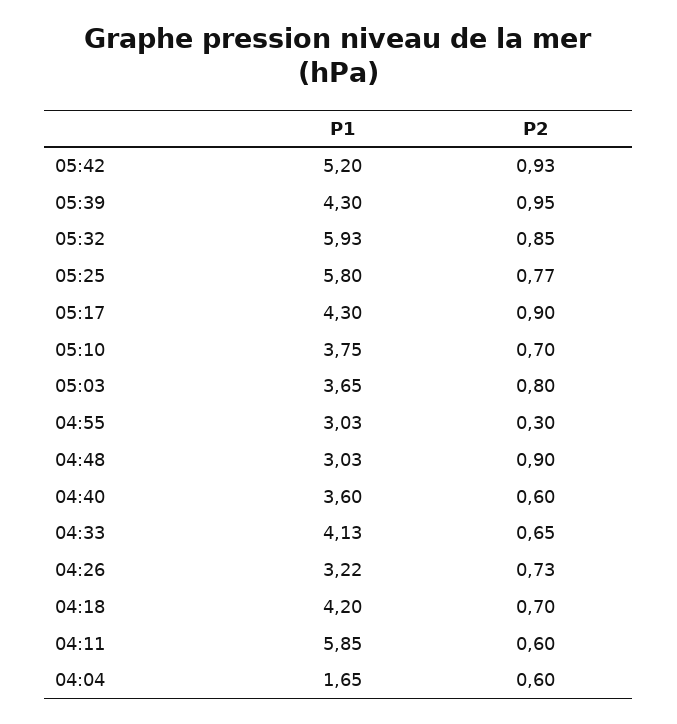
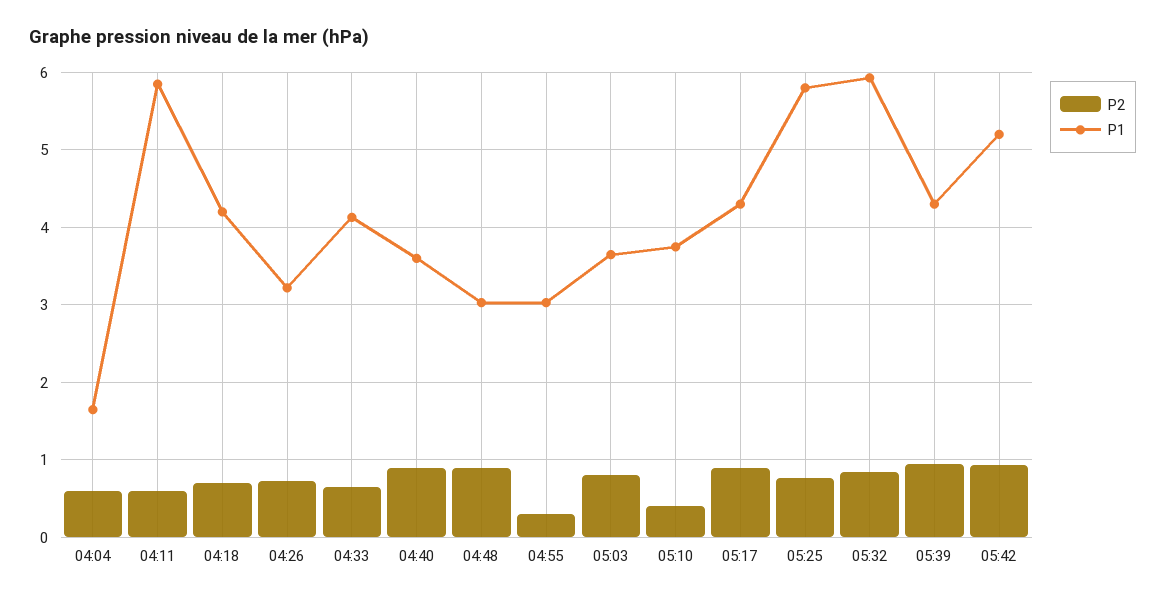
  {
    "P1": {
      "05:42": 5.2,
      "05:39": 4.3,
      "05:32": 5.93,
      "05:25": 5.8,
      "05:17": 4.3,
      "05:10": 3.75,
      "05:03": 3.65,
      "04:55": 3.03,
      "04:48": 3.03,
      "04:40": 3.6,
      "04:33": 4.13,
      "04:26": 3.22,
      "04:18": 4.2,
      "04:11": 5.85,
      "04:04": 1.65
    },
    "P2": {
      "05:42": 0.93,
      "05:39": 0.95,
      "05:32": 0.85,
      "05:25": 0.77,
      "05:17": 0.9,
-     "05:10": 0.7,
+     "05:10": 0.4,
      "05:03": 0.8,
      "04:55": 0.3,
      "04:48": 0.9,
-     "04:40": 0.6,
+     "04:40": 0.9,
      "04:33": 0.65,
      "04:26": 0.73,
      "04:18": 0.7,
      "04:11": 0.6,
      "04:04": 0.6
    }
  }

